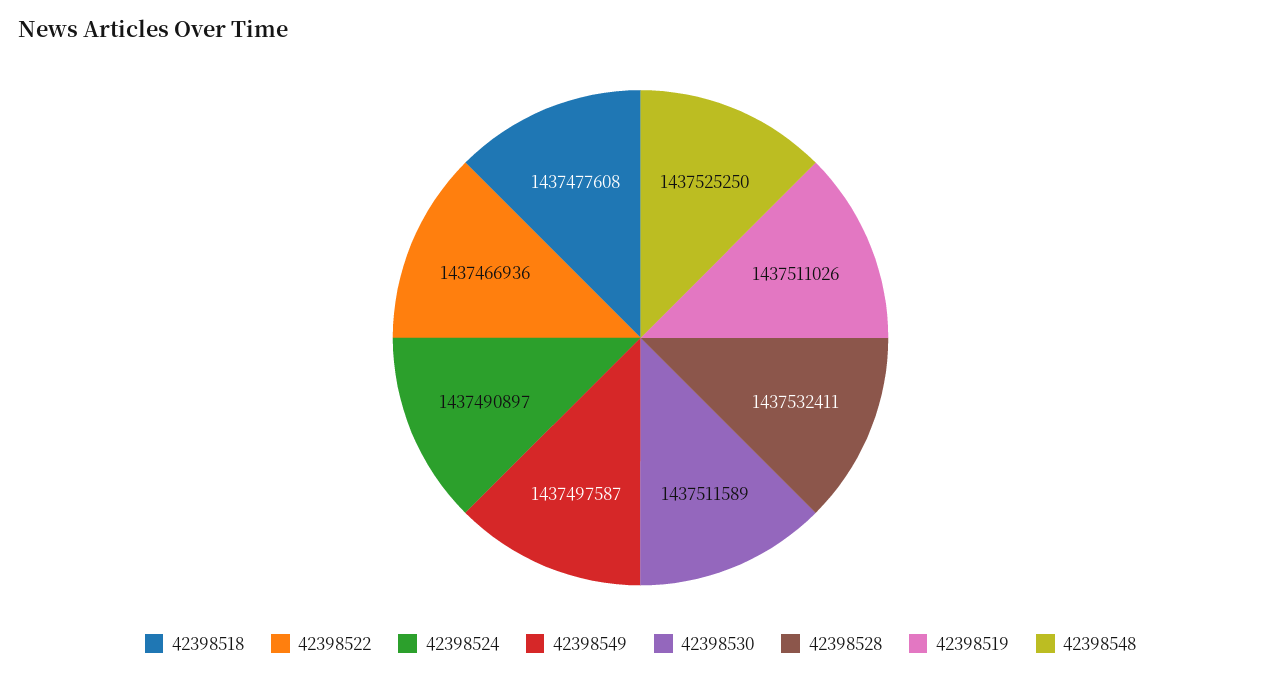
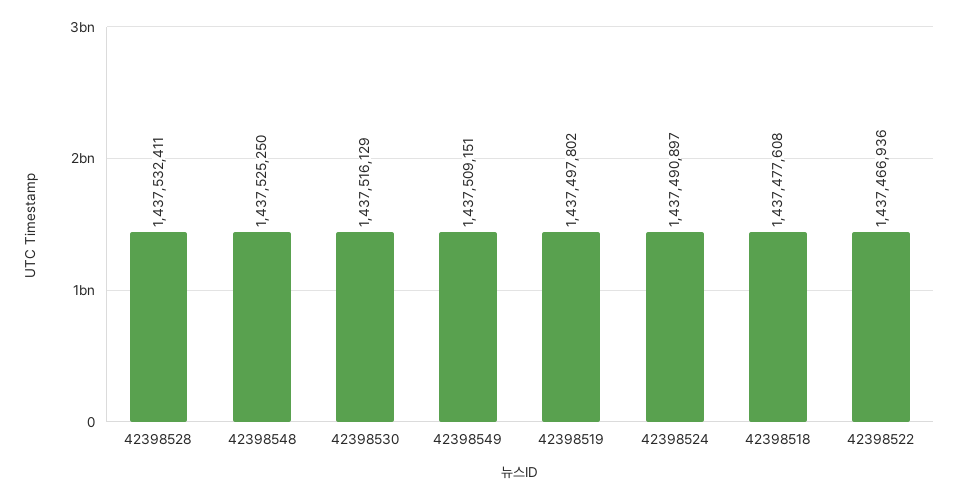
  {
    "42398518": 1437477608,
    "42398522": 1437466936,
    "42398524": 1437490897,
-   "42398549": 1437497587,
+   "42398549": 1437509151,
-   "42398530": 1437511589,
+   "42398530": 1437516129,
    "42398528": 1437532411,
-   "42398519": 1437511026,
+   "42398519": 1437497802,
    "42398548": 1437525250
  }

